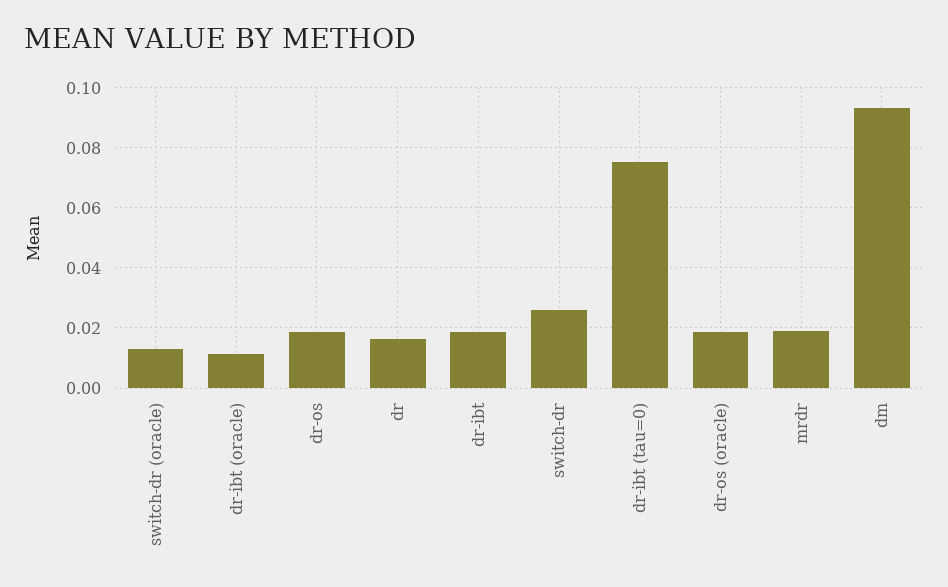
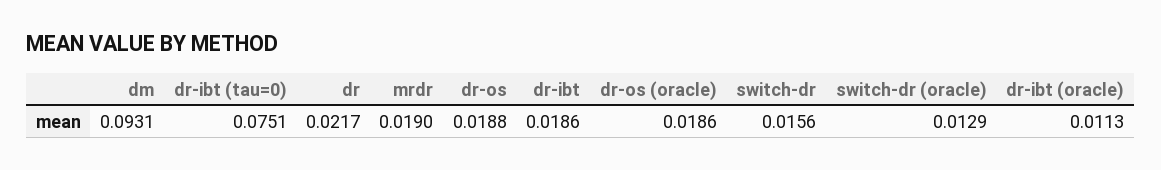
  {
    "switch-dr (oracle)": 0.0129,
    "dr-ibt (oracle)": 0.0113,
    "dr-os": 0.0188,
-   "dr": 0.016,
+   "dr": 0.0217,
    "dr-ibt": 0.0186,
-   "switch-dr": 0.026,
+   "switch-dr": 0.0156,
    "dr-ibt (tau=0)": 0.0751,
    "dr-os (oracle)": 0.0186,
    "mrdr": 0.019,
    "dm": 0.0931
  }

